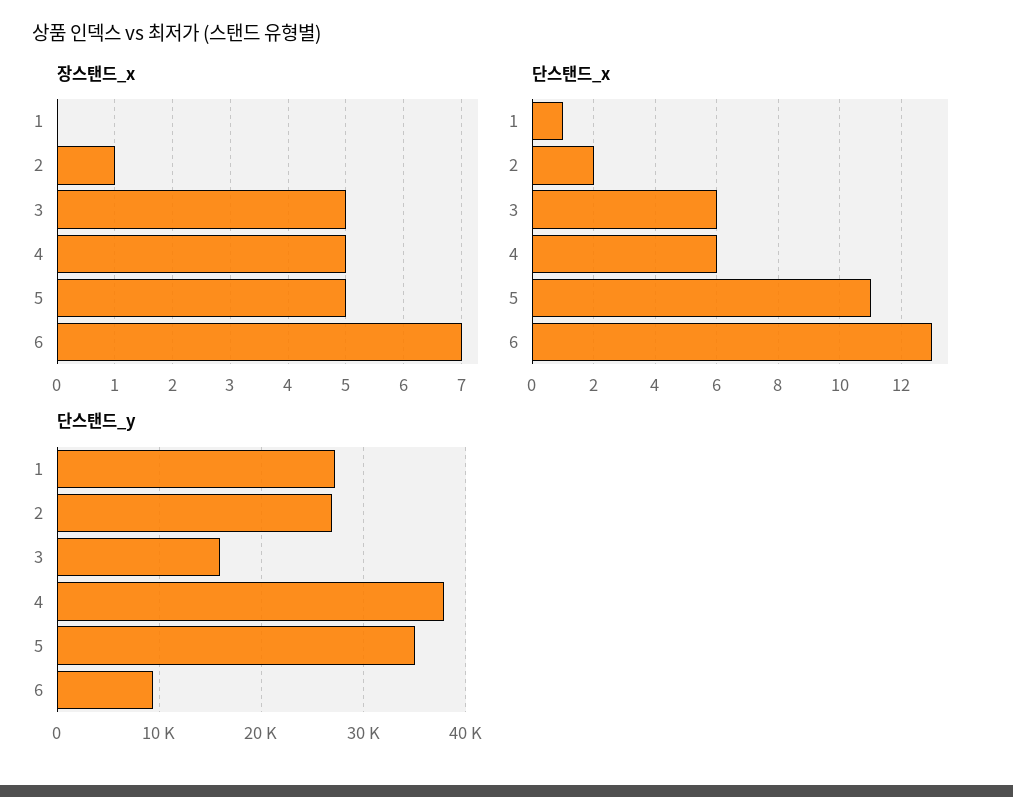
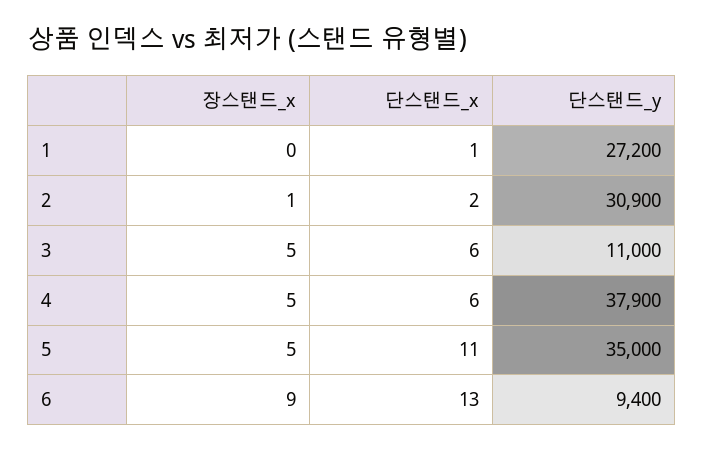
  {
    "장스탠드_x": {
      "1": 0,
      "2": 1,
      "3": 5,
      "4": 5,
      "5": 5,
-     "6": 7
+     "6": 9
    },
    "단스탠드_x": {
      "1": 1,
      "2": 2,
      "3": 6,
      "4": 6,
      "5": 11,
      "6": 13
    },
    "단스탠드_y": {
      "1": 27200,
-     "2": 27000,
+     "2": 30900,
-     "3": 16000,
+     "3": 11000,
      "4": 37900,
      "5": 35000,
      "6": 9400
    }
  }

